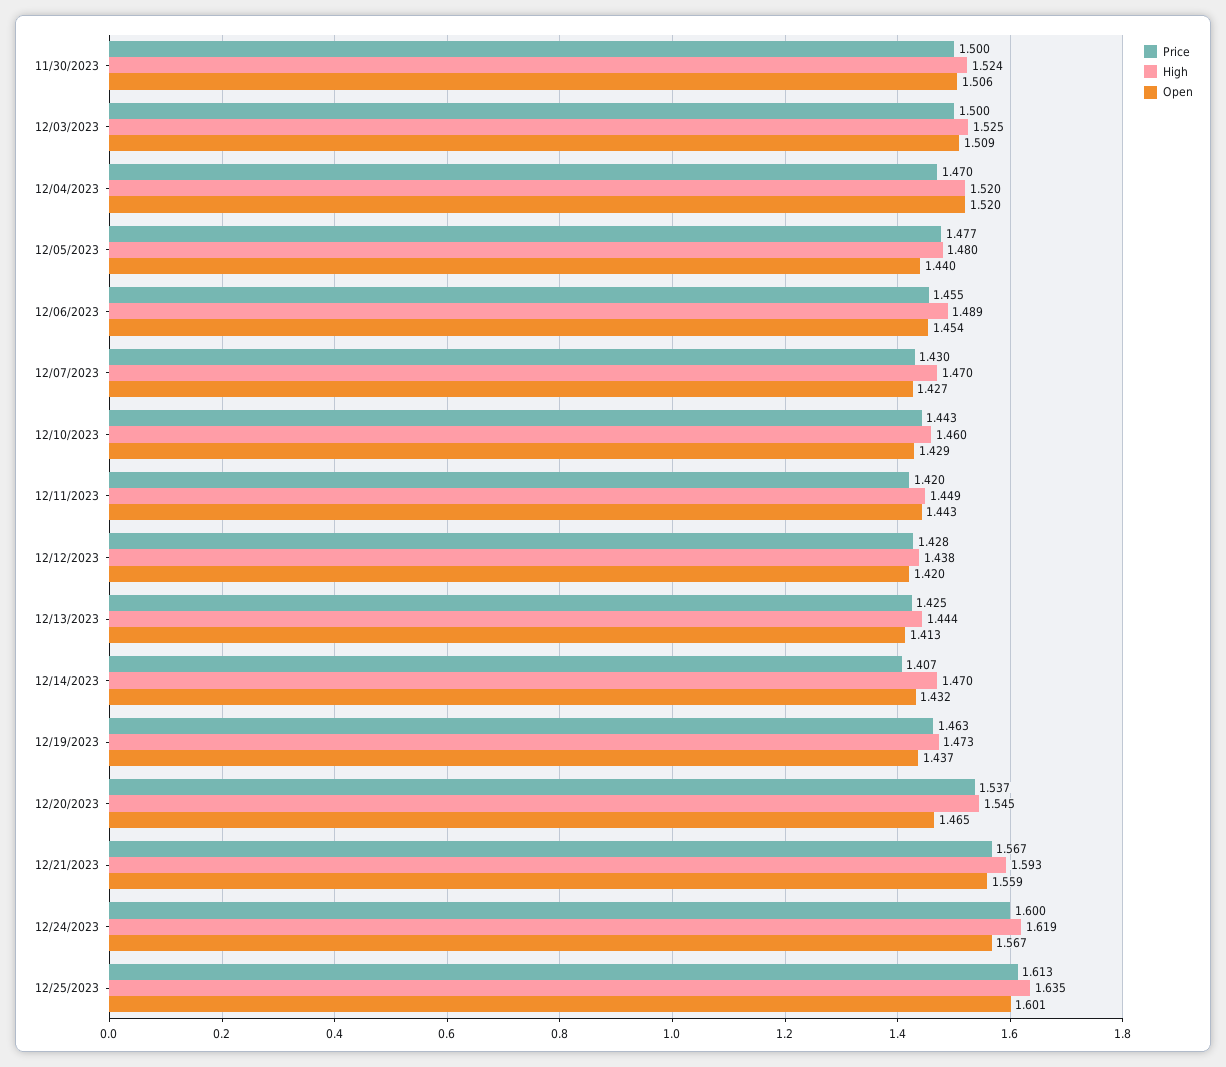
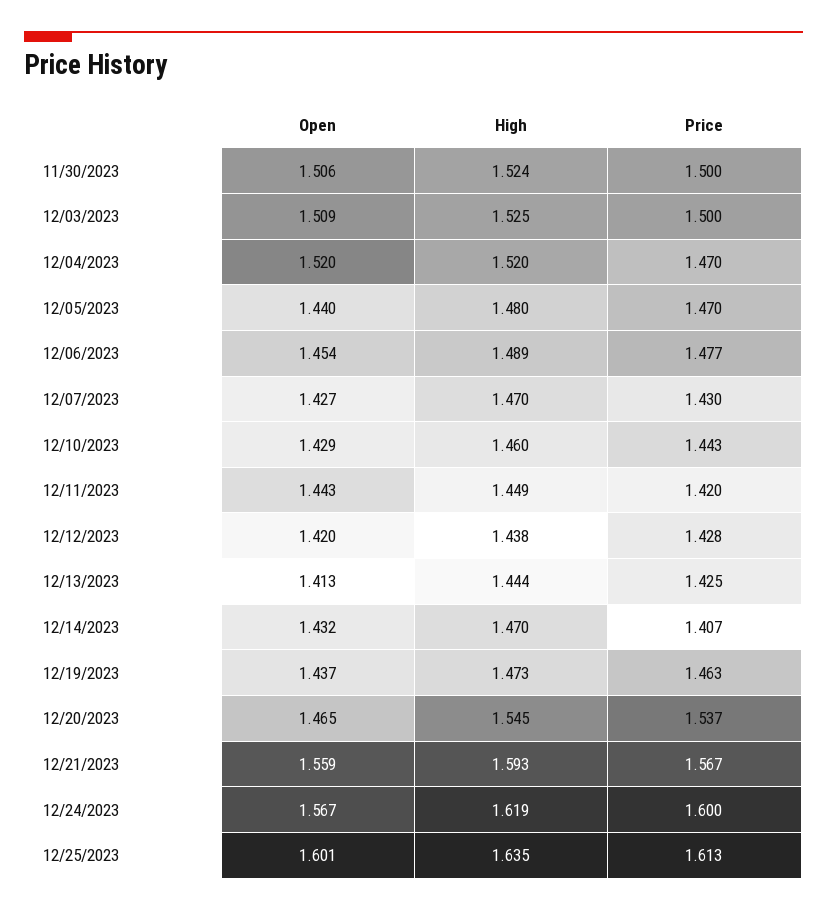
  {
    "Price": {
      "11/30/2023": 1.5,
      "12/03/2023": 1.5,
      "12/04/2023": 1.47,
-     "12/05/2023": 1.477,
+     "12/05/2023": 1.47,
-     "12/06/2023": 1.455,
+     "12/06/2023": 1.477,
      "12/07/2023": 1.43,
      "12/10/2023": 1.443,
      "12/11/2023": 1.42,
      "12/12/2023": 1.428,
      "12/13/2023": 1.425,
      "12/14/2023": 1.407,
      "12/19/2023": 1.463,
      "12/20/2023": 1.537,
      "12/21/2023": 1.567,
      "12/24/2023": 1.6,
      "12/25/2023": 1.613
    },
    "High": {
      "11/30/2023": 1.524,
      "12/03/2023": 1.525,
      "12/04/2023": 1.52,
      "12/05/2023": 1.48,
      "12/06/2023": 1.489,
      "12/07/2023": 1.47,
      "12/10/2023": 1.46,
      "12/11/2023": 1.449,
      "12/12/2023": 1.438,
      "12/13/2023": 1.444,
      "12/14/2023": 1.47,
      "12/19/2023": 1.473,
      "12/20/2023": 1.545,
      "12/21/2023": 1.593,
      "12/24/2023": 1.619,
      "12/25/2023": 1.635
    },
    "Open": {
      "11/30/2023": 1.506,
      "12/03/2023": 1.509,
      "12/04/2023": 1.52,
      "12/05/2023": 1.44,
      "12/06/2023": 1.454,
      "12/07/2023": 1.427,
      "12/10/2023": 1.429,
      "12/11/2023": 1.443,
      "12/12/2023": 1.42,
      "12/13/2023": 1.413,
      "12/14/2023": 1.432,
      "12/19/2023": 1.437,
      "12/20/2023": 1.465,
      "12/21/2023": 1.559,
      "12/24/2023": 1.567,
      "12/25/2023": 1.601
    }
  }

